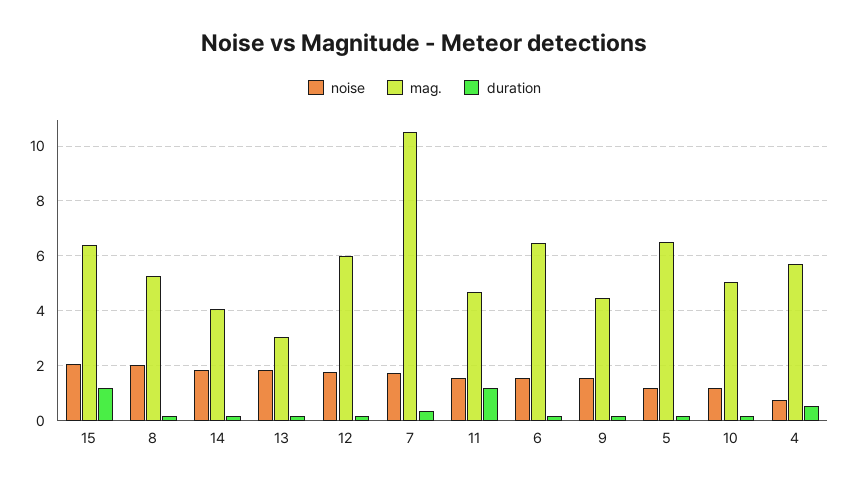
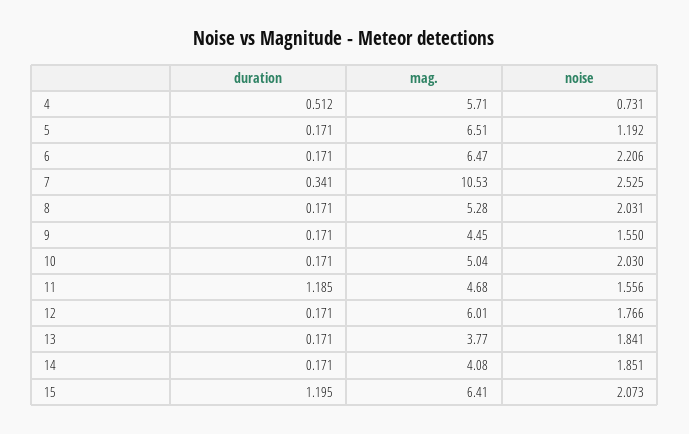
  {
    "noise": {
      "15": 2.073,
      "8": 2.031,
      "14": 1.851,
      "13": 1.841,
      "12": 1.766,
-     "7": 1.75,
+     "7": 2.525,
      "11": 1.556,
-     "6": 1.5,
+     "6": 2.206,
      "9": 1.55,
      "5": 1.192,
-     "10": 1.25,
+     "10": 2.03,
      "4": 0.731
    },
    "mag.": {
      "15": 6.41,
      "8": 5.28,
      "14": 4.08,
-     "13": 3,
+     "13": 3.77,
      "12": 6.01,
      "7": 10.53,
      "11": 4.68,
      "6": 6.47,
      "9": 4.45,
      "5": 6.51,
      "10": 5.04,
      "4": 5.71
    },
    "duration": {
      "15": 1.195,
      "8": 0.171,
      "14": 0.171,
      "13": 0.171,
      "12": 0.171,
      "7": 0.341,
      "11": 1.185,
      "6": 0.171,
      "9": 0.171,
      "5": 0.171,
      "10": 0.171,
      "4": 0.512
    }
  }

